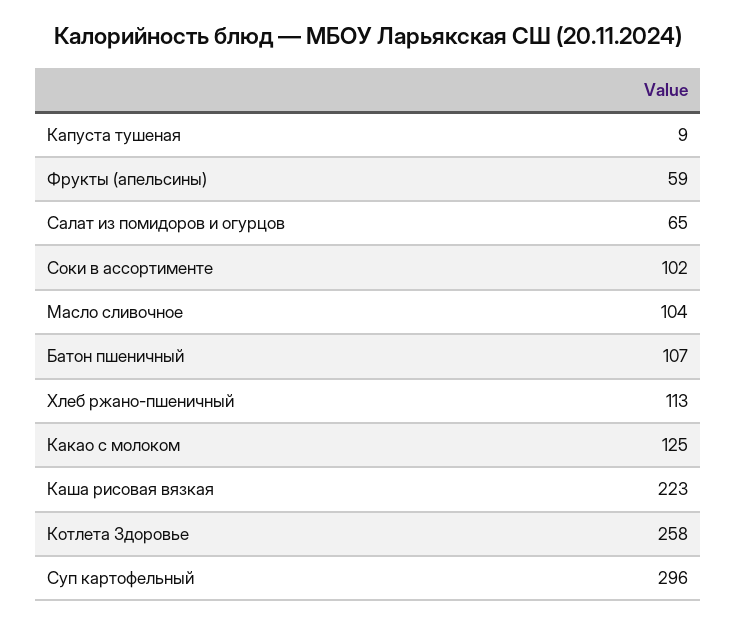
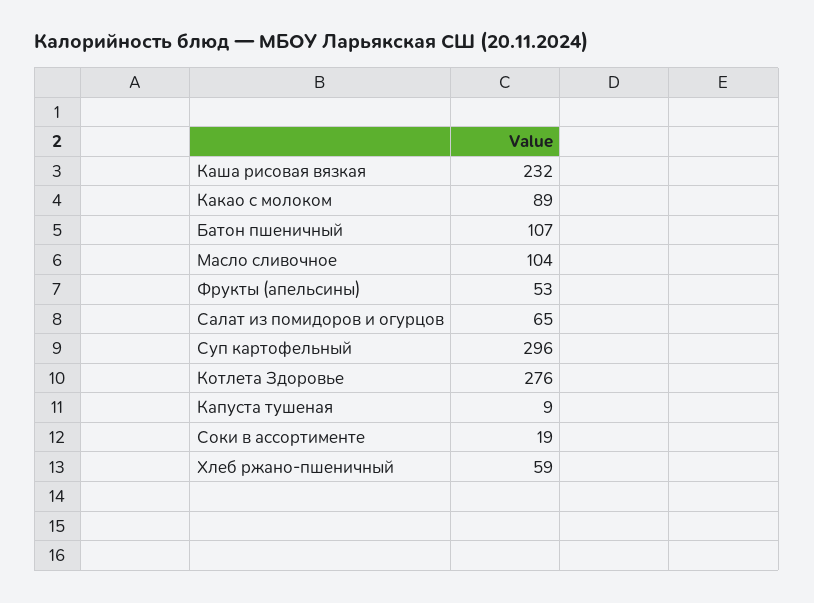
  {
    "Капуста тушеная": 9,
-   "Фрукты (апельсины)": 59,
+   "Фрукты (апельсины)": 53,
    "Салат из помидоров и огурцов": 65,
-   "Соки в ассортименте": 102,
+   "Соки в ассортименте": 19,
    "Масло сливочное": 104,
    "Батон пшеничный": 107,
-   "Хлеб ржано-пшеничный": 113,
+   "Хлеб ржано-пшеничный": 59,
-   "Какао с молоком": 125,
+   "Какао с молоком": 89,
-   "Каша рисовая вязкая": 223,
+   "Каша рисовая вязкая": 232,
-   "Котлета Здоровье": 258,
+   "Котлета Здоровье": 276,
    "Суп картофельный": 296
  }

